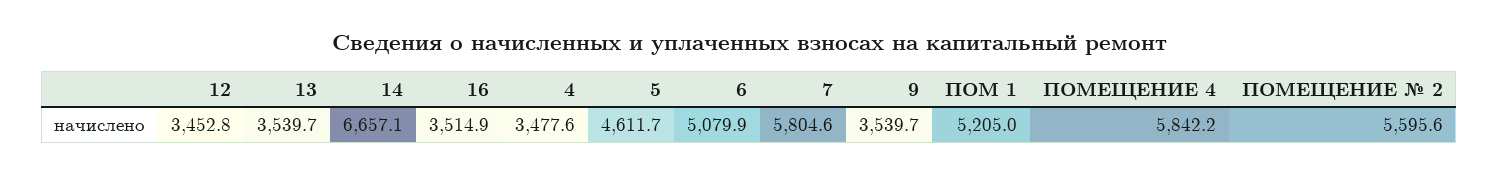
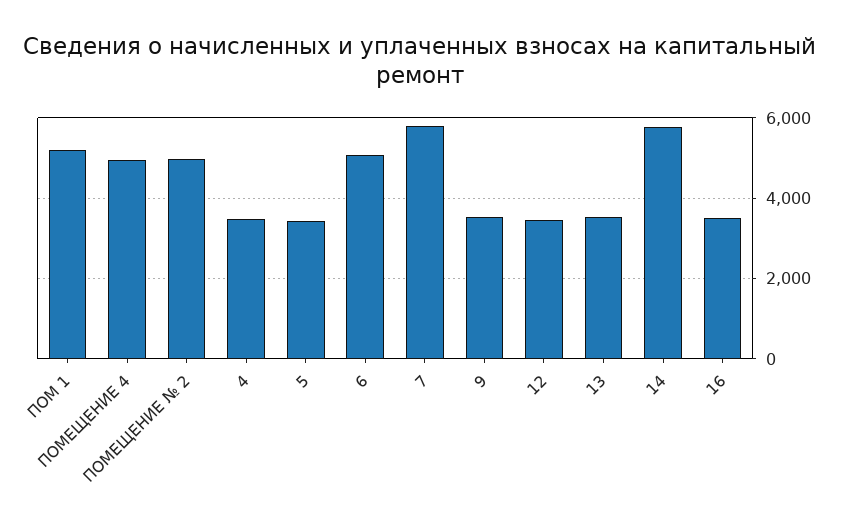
  {
    "12": 3452.8,
    "13": 3539.7,
-   "14": 6657.1,
+   "14": 5800,
    "16": 3514.9,
    "4": 3477.6,
-   "5": 4611.7,
+   "5": 3400,
    "6": 5079.9,
    "7": 5804.6,
    "9": 3539.7,
    "ПОМ 1": 5205,
-   "ПОМЕЩЕНИЕ 4": 5842.2,
+   "ПОМЕЩЕНИЕ 4": 5000,
-   "ПОМЕЩЕНИЕ № 2": 5595.6
+   "ПОМЕЩЕНИЕ № 2": 5000
  }

